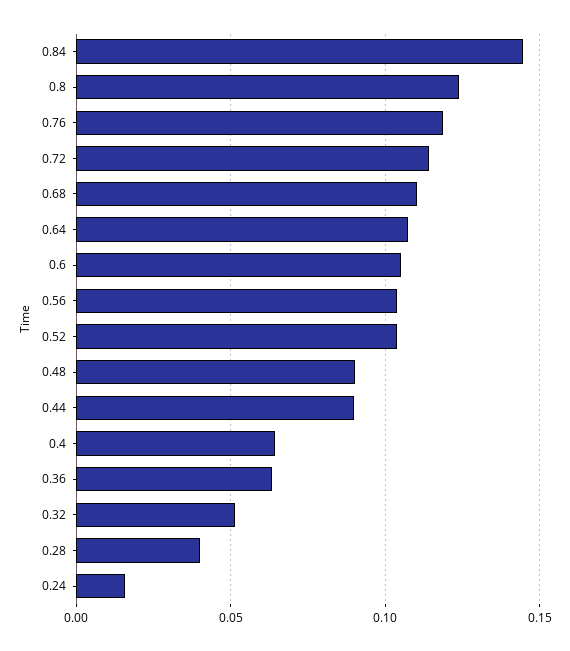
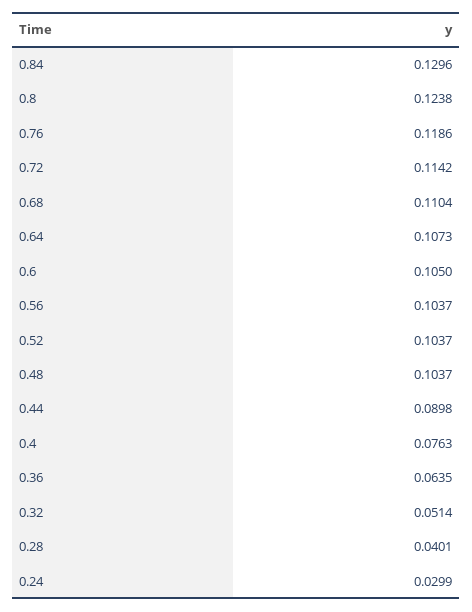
  {
-   "0.84": 0.145,
+   "0.84": 0.1296,
    "0.8": 0.1238,
    "0.76": 0.1186,
    "0.72": 0.1142,
    "0.68": 0.1104,
    "0.64": 0.1073,
    "0.6": 0.105,
    "0.56": 0.1037,
    "0.52": 0.1037,
-   "0.48": 0.09,
+   "0.48": 0.1037,
    "0.44": 0.0898,
-   "0.4": 0.065,
+   "0.4": 0.0763,
    "0.36": 0.0635,
    "0.32": 0.0514,
    "0.28": 0.0401,
-   "0.24": 0.015
+   "0.24": 0.0299
  }

